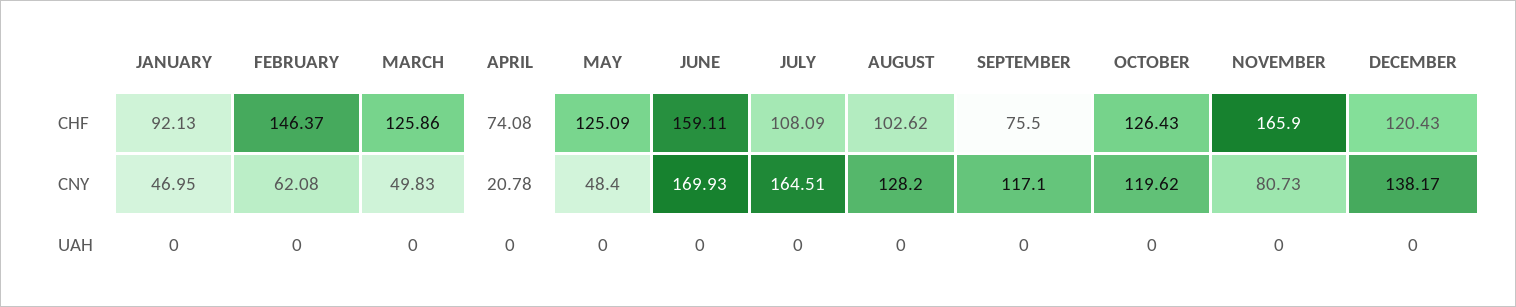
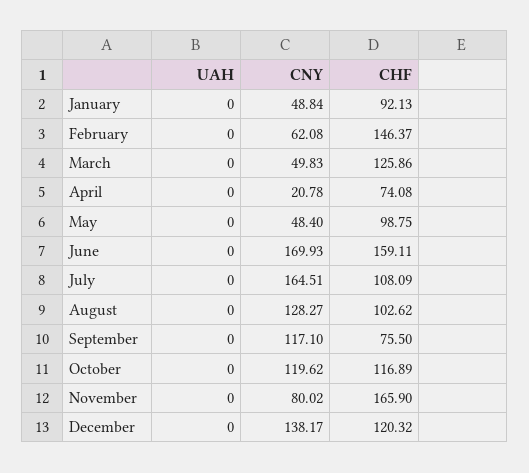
  {
    "JANUARY": {
      "CHF": 92.13,
-     "CNY": 46.95,
+     "CNY": 48.84,
      "UAH": 0
    },
    "FEBRUARY": {
      "CHF": 146.37,
      "CNY": 62.08,
      "UAH": 0
    },
    "MARCH": {
      "CHF": 125.86,
      "CNY": 49.83,
      "UAH": 0
    },
    "APRIL": {
      "CHF": 74.08,
      "CNY": 20.78,
      "UAH": 0
    },
    "MAY": {
-     "CHF": 125.09,
+     "CHF": 98.75,
      "CNY": 48.4,
      "UAH": 0
    },
    "JUNE": {
      "CHF": 159.11,
      "CNY": 169.93,
      "UAH": 0
    },
    "JULY": {
      "CHF": 108.09,
      "CNY": 164.51,
      "UAH": 0
    },
    "AUGUST": {
      "CHF": 102.62,
-     "CNY": 128.2,
+     "CNY": 128.27,
      "UAH": 0
    },
    "SEPTEMBER": {
      "CHF": 75.5,
      "CNY": 117.1,
      "UAH": 0
    },
    "OCTOBER": {
-     "CHF": 126.43,
+     "CHF": 116.89,
      "CNY": 119.62,
      "UAH": 0
    },
    "NOVEMBER": {
      "CHF": 165.9,
-     "CNY": 80.73,
+     "CNY": 80.02,
      "UAH": 0
    },
    "DECEMBER": {
-     "CHF": 120.43,
+     "CHF": 120.32,
      "CNY": 138.17,
      "UAH": 0
    }
  }

